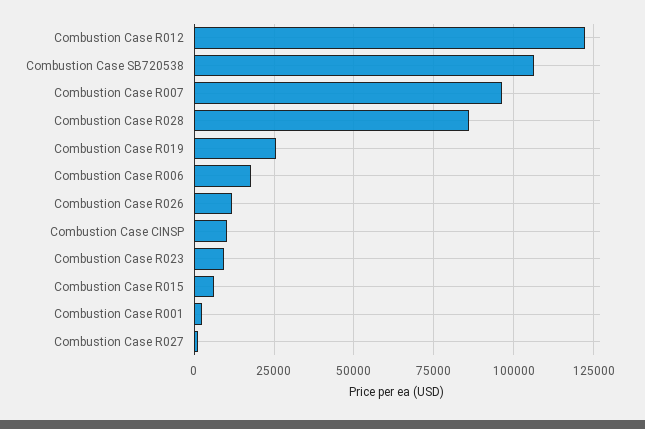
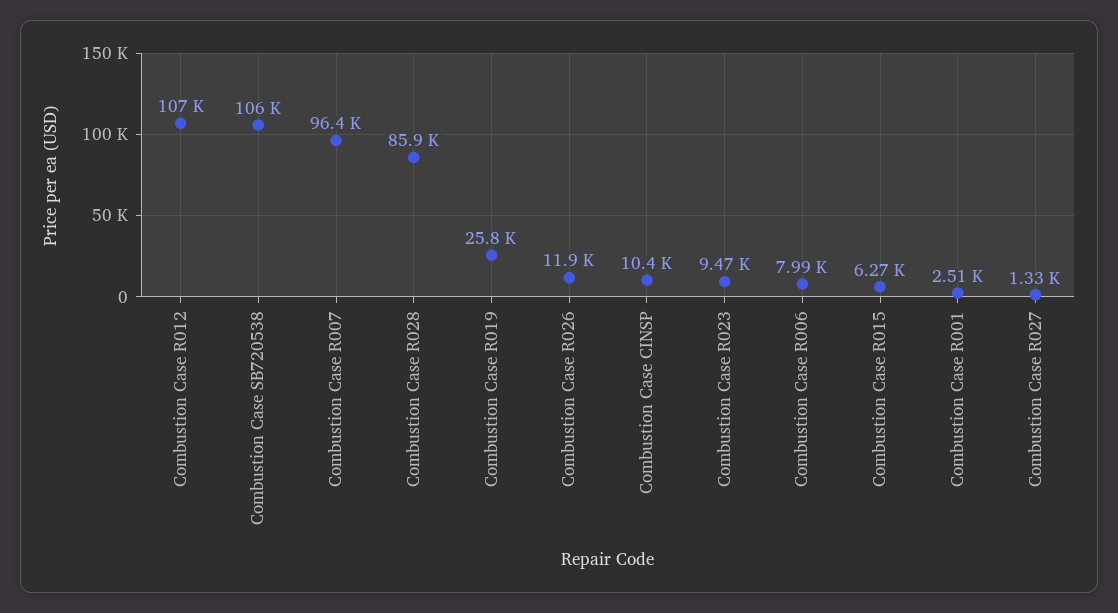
  {
-   "Combustion Case R012": 122500,
+   "Combustion Case R012": 107000,
    "Combustion Case SB720538": 106000,
    "Combustion Case R007": 96400,
    "Combustion Case R028": 85900,
    "Combustion Case R019": 25800,
-   "Combustion Case R006": 17500,
+   "Combustion Case R006": 7990,
    "Combustion Case R026": 11900,
    "Combustion Case CINSP": 10400,
    "Combustion Case R023": 9470,
    "Combustion Case R015": 6270,
    "Combustion Case R001": 2510,
    "Combustion Case R027": 1330
  }

